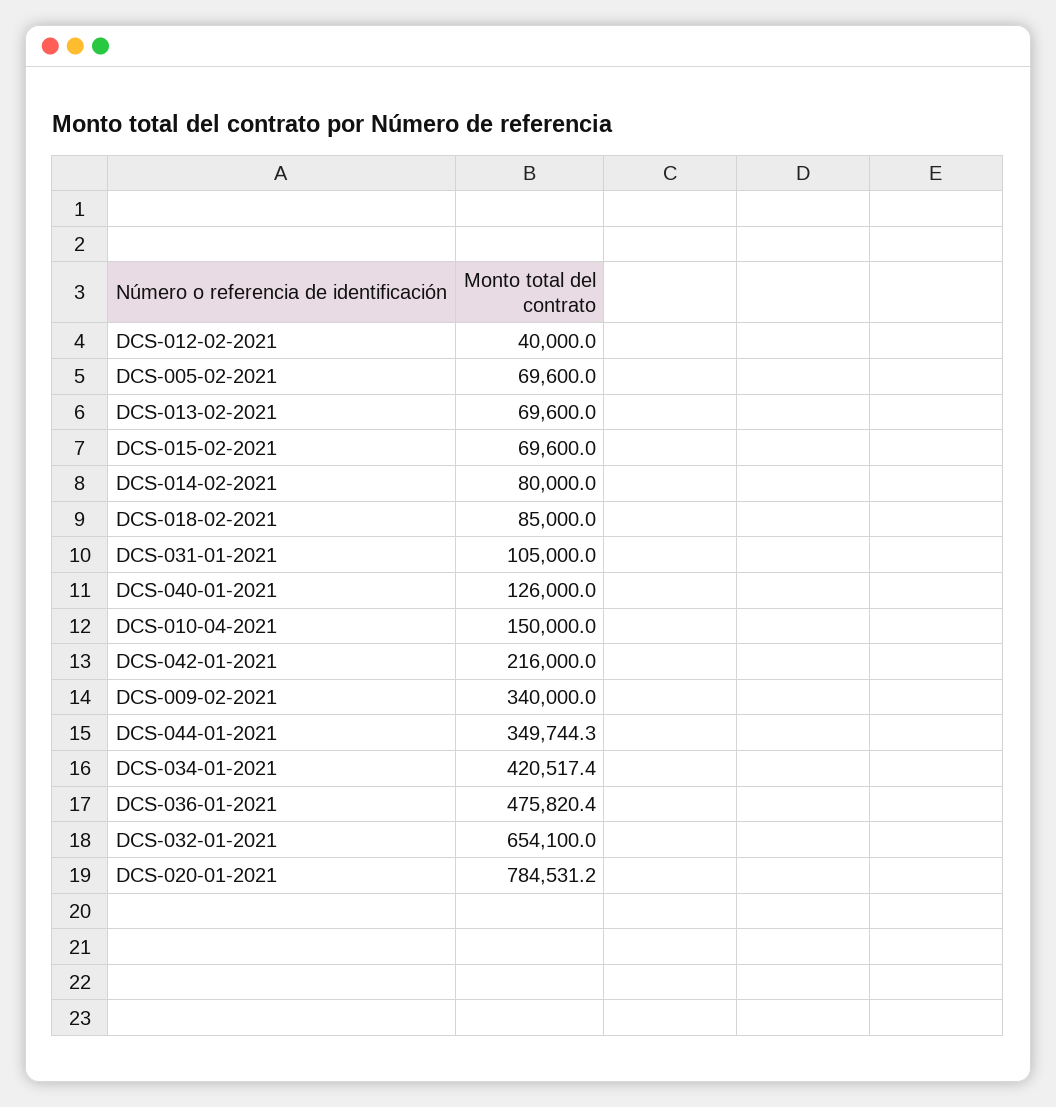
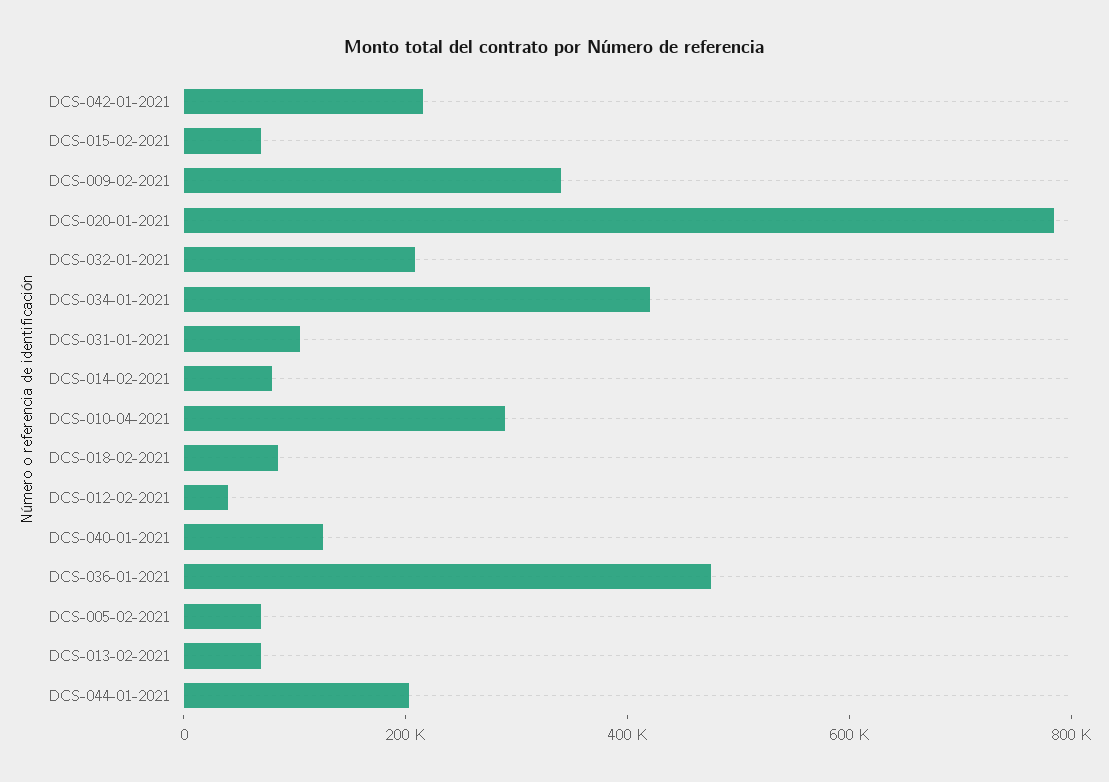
  {
    "DCS-012-02-2021": 40000,
    "DCS-005-02-2021": 69600,
    "DCS-013-02-2021": 69600,
    "DCS-015-02-2021": 69600,
    "DCS-014-02-2021": 80000,
    "DCS-018-02-2021": 85000,
    "DCS-031-01-2021": 105000,
    "DCS-040-01-2021": 126000,
-   "DCS-010-04-2021": 150000,
+   "DCS-010-04-2021": 300000,
    "DCS-042-01-2021": 216000,
    "DCS-009-02-2021": 340000,
-   "DCS-044-01-2021": 349744.3,
+   "DCS-044-01-2021": 200000,
    "DCS-034-01-2021": 420517.4,
    "DCS-036-01-2021": 475820.4,
-   "DCS-032-01-2021": 654100,
+   "DCS-032-01-2021": 200000,
    "DCS-020-01-2021": 784531.2
  }

